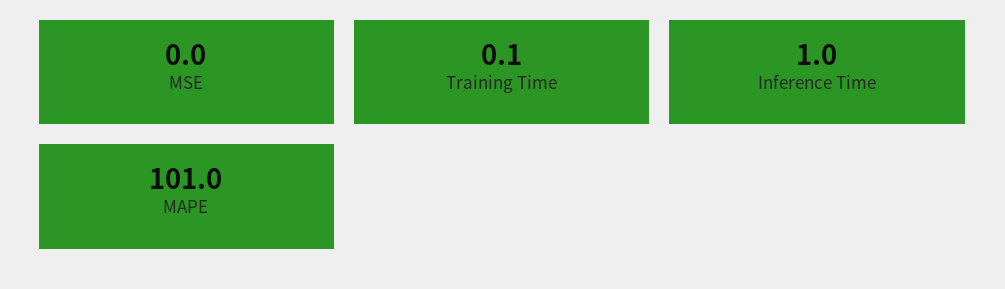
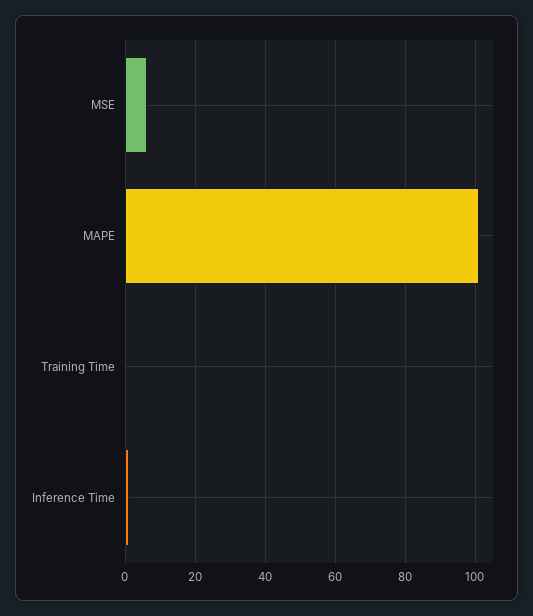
  {
-   "MSE": 0,
+   "MSE": 6,
    "Training Time": 0.1,
    "Inference Time": 1,
    "MAPE": 101
  }

